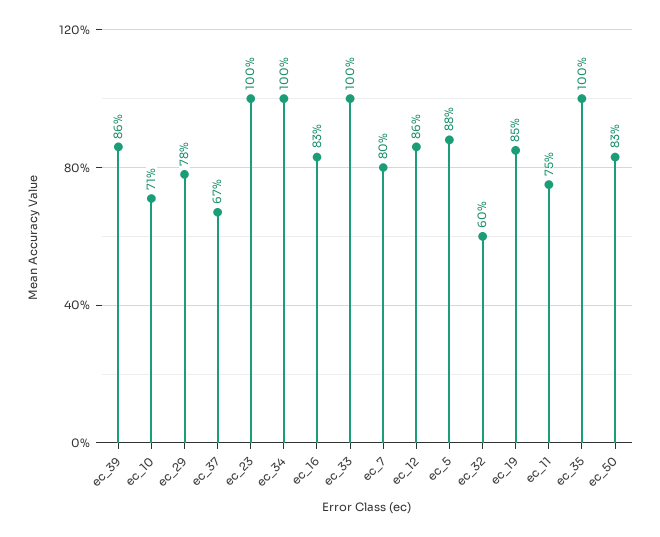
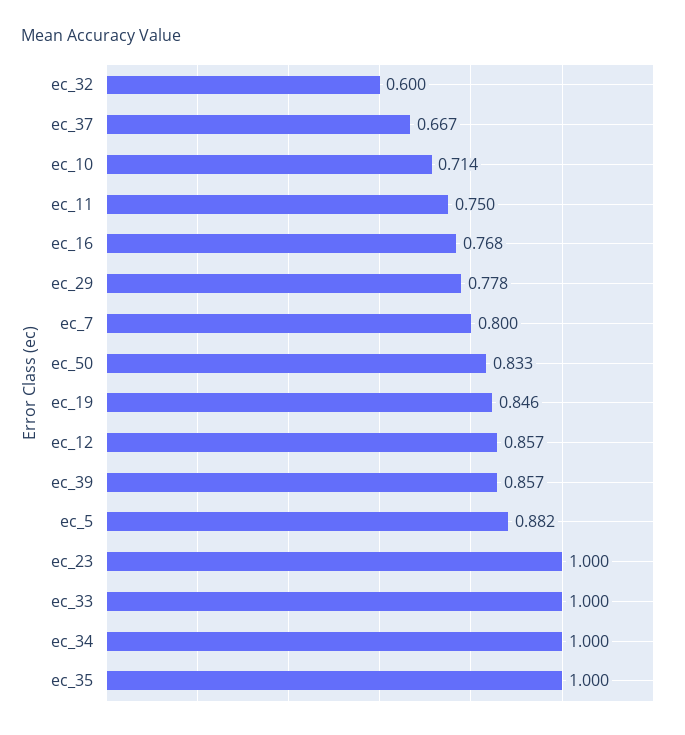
  {
    "ec_39": 0.857,
    "ec_10": 0.714,
    "ec_29": 0.778,
    "ec_37": 0.667,
    "ec_23": 1,
    "ec_34": 1,
-   "ec_16": 0.83,
+   "ec_16": 0.768,
    "ec_33": 1,
    "ec_7": 0.8,
    "ec_12": 0.857,
    "ec_5": 0.882,
    "ec_32": 0.6,
    "ec_19": 0.846,
    "ec_11": 0.75,
    "ec_35": 1,
    "ec_50": 0.833
  }

